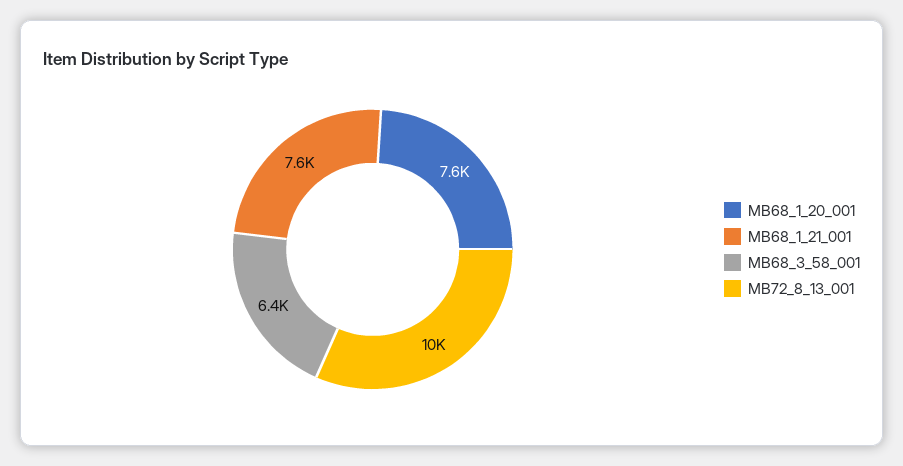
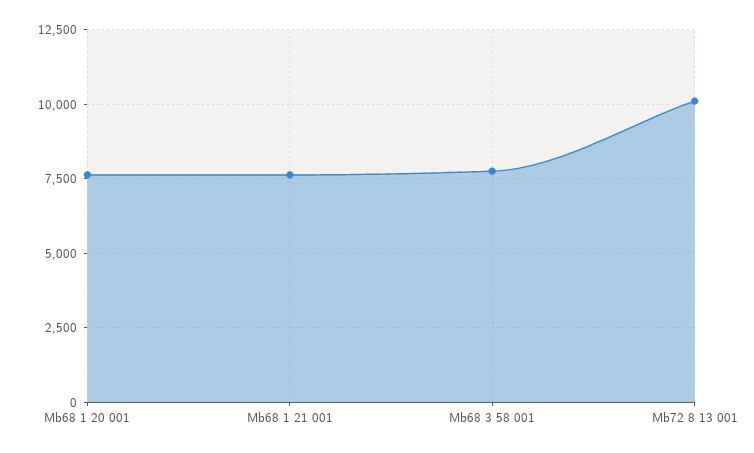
  {
    "MB68_1_20_001": 7600,
    "MB68_1_21_001": 7600,
-   "MB68_3_58_001": 6400,
+   "MB68_3_58_001": 7750,
    "MB72_8_13_001": 10000
  }

